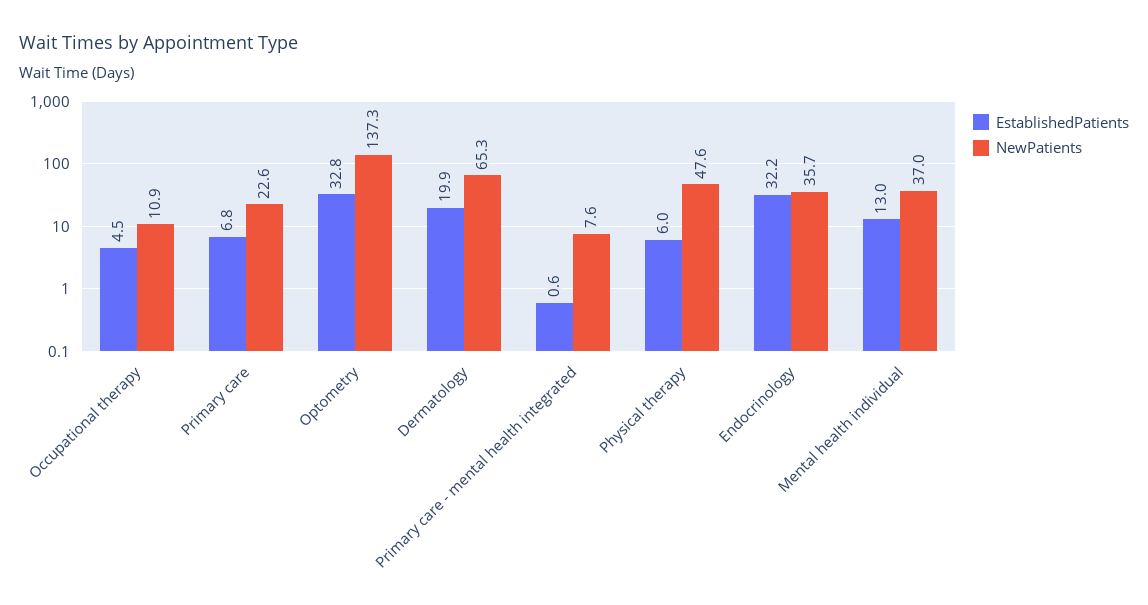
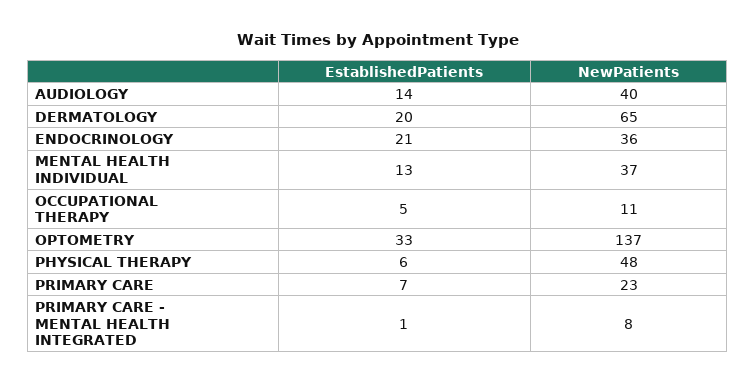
  {
    "EstablishedPatients": {
      "Occupational therapy": 4.5,
      "Primary care": 6.8,
      "Optometry": 32.8,
      "Dermatology": 19.9,
      "Primary care - mental health integrated": 0.6,
      "Physical therapy": 6,
-     "Endocrinology": 32.2,
+     "Endocrinology": 21,
-     "Mental health individual": 13
+     "Mental health individual": 13,
+     "AUDIOLOGY": 14
    },
    "NewPatients": {
      "Occupational therapy": 10.9,
      "Primary care": 22.6,
      "Optometry": 137.3,
      "Dermatology": 65.3,
      "Primary care - mental health integrated": 7.6,
      "Physical therapy": 47.6,
      "Endocrinology": 35.7,
-     "Mental health individual": 37
+     "Mental health individual": 37,
+     "AUDIOLOGY": 40
    }
  }

